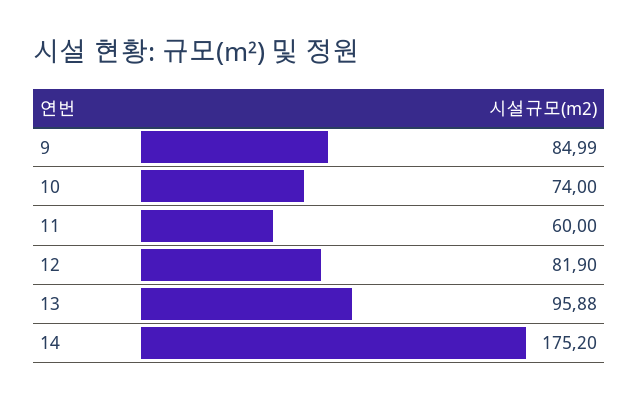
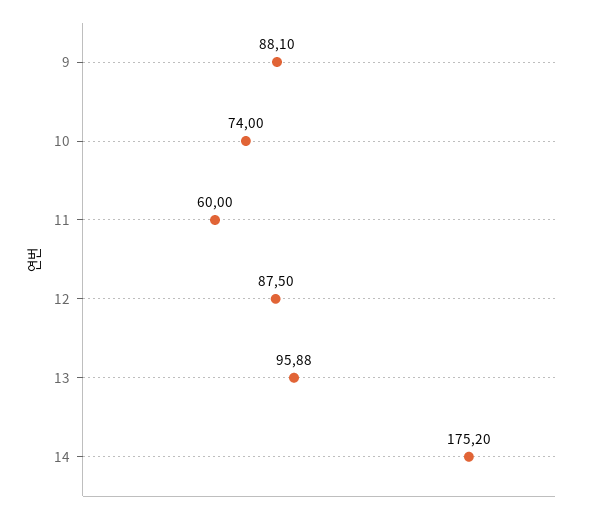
  {
-   "9": 84.99,
+   "9": 88.1,
    "10": 74,
    "11": 60,
-   "12": 81.9,
+   "12": 87.5,
    "13": 95.88,
    "14": 175.2
  }

